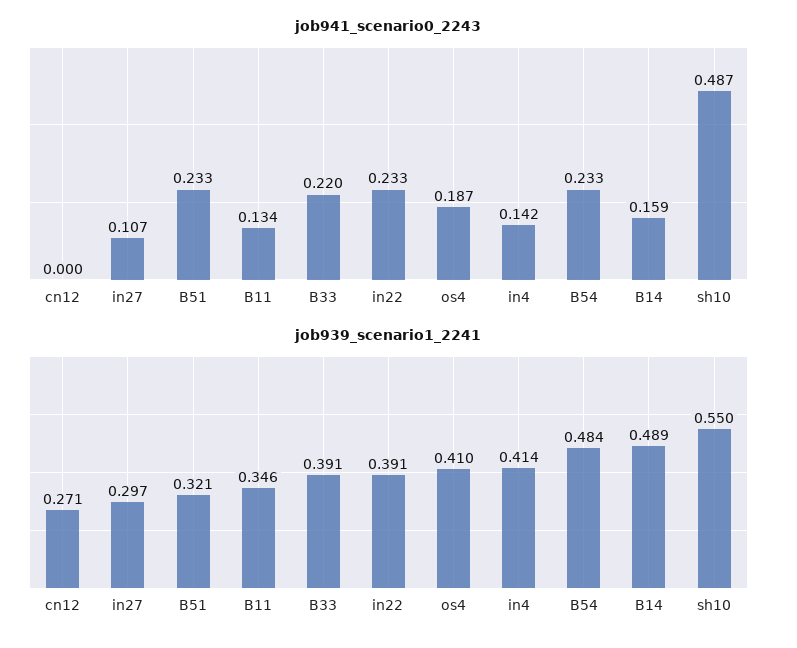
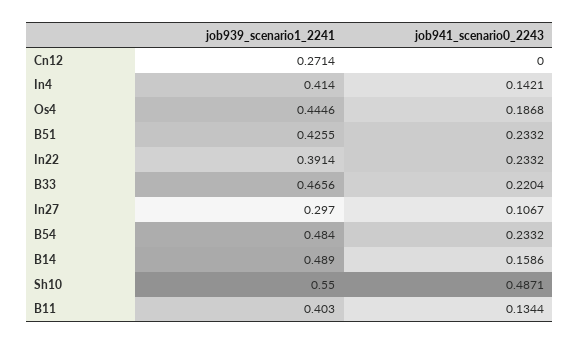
  {
    "job941_scenario0_2243": {
      "cn12": 0,
      "in27": 0.1067,
      "B51": 0.2332,
      "B11": 0.1344,
      "B33": 0.2204,
      "in22": 0.2332,
      "os4": 0.1868,
      "in4": 0.1421,
      "B54": 0.2332,
      "B14": 0.1586,
      "sh10": 0.4871
    },
    "job939_scenario1_2241": {
      "cn12": 0.2714,
      "in27": 0.297,
-     "B51": 0.321,
+     "B51": 0.4255,
-     "B11": 0.346,
+     "B11": 0.403,
-     "B33": 0.391,
+     "B33": 0.4656,
      "in22": 0.3914,
-     "os4": 0.41,
+     "os4": 0.4446,
      "in4": 0.414,
      "B54": 0.484,
      "B14": 0.489,
      "sh10": 0.55
    }
  }

